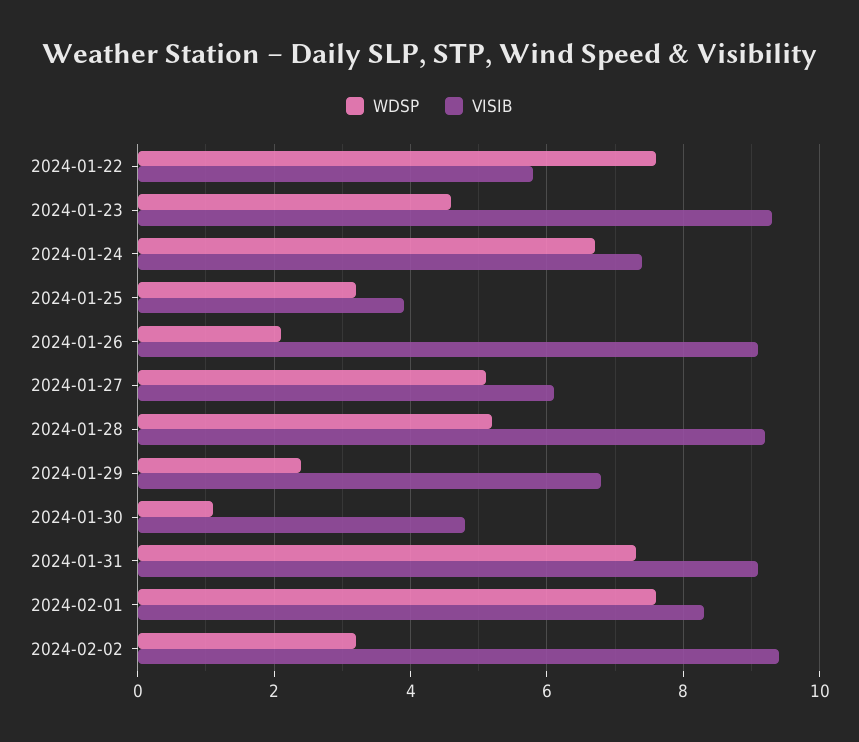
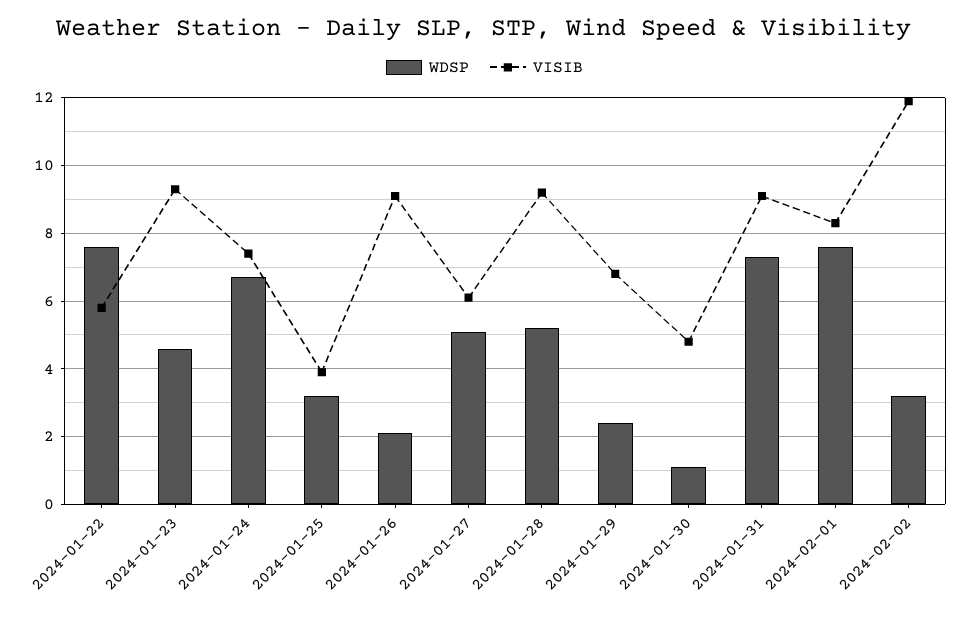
  {
    "WDSP": {
      "2024-01-22": 7.5,
      "2024-01-23": 4.5,
      "2024-01-24": 6.5,
      "2024-01-25": 3,
      "2024-01-26": 2,
      "2024-01-27": 5,
      "2024-01-28": 5,
      "2024-01-29": 2.5,
      "2024-01-30": 1,
      "2024-01-31": 7.5,
      "2024-02-01": 7.5,
      "2024-02-02": 3
    },
    "VISIB": {
      "2024-01-22": 6,
      "2024-01-23": 9.5,
      "2024-01-24": 7.5,
      "2024-01-25": 4,
      "2024-01-26": 9,
      "2024-01-27": 6,
      "2024-01-28": 9,
      "2024-01-29": 7,
      "2024-01-30": 5,
      "2024-01-31": 9,
      "2024-02-01": 8.5,
-     "2024-02-02": 9.5
+     "2024-02-02": 12
    }
  }

